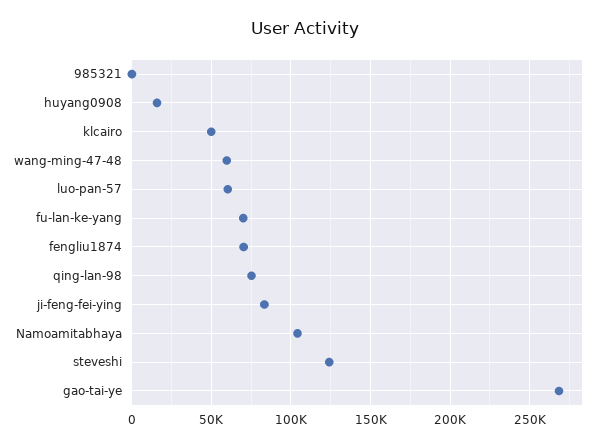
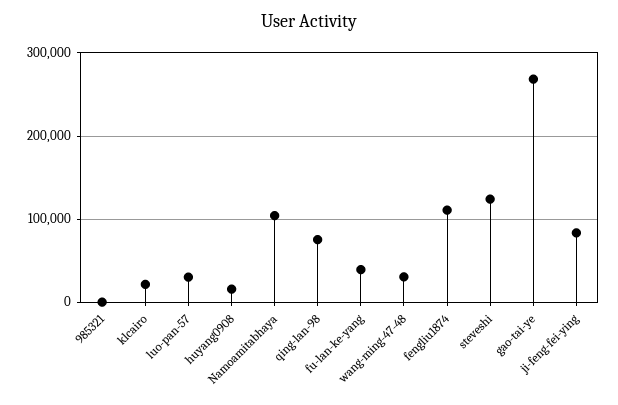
  {
    "985321": 0,
    "huyang0908": 15000,
-   "klcairo": 50000,
+   "klcairo": 20000,
-   "wang-ming-47-48": 60000,
+   "wang-ming-47-48": 30000,
-   "luo-pan-57": 60000,
+   "luo-pan-57": 30000,
-   "fu-lan-ke-yang": 70000,
+   "fu-lan-ke-yang": 40000,
-   "fengliu1874": 70000,
+   "fengliu1874": 110000,
    "qing-lan-98": 75000,
    "ji-feng-fei-ying": 85000,
    "Namoamitabhaya": 105000,
    "steveshi": 125000,
    "gao-tai-ye": 270000
  }

